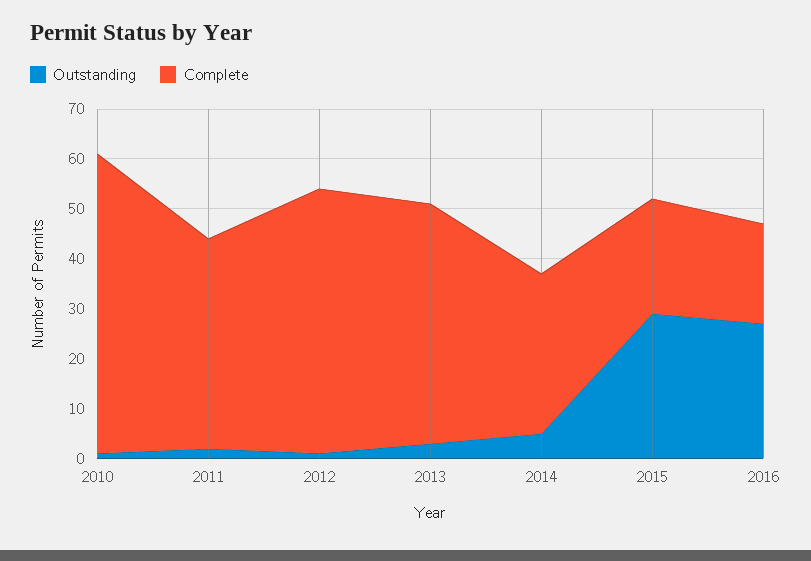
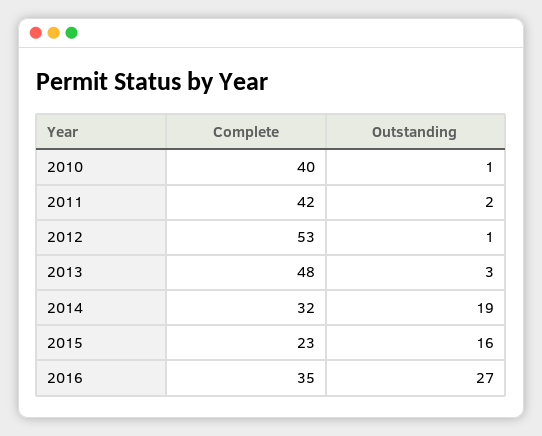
  {
    "Outstanding": {
      "2010": 1,
      "2011": 2,
      "2012": 1,
      "2013": 3,
-     "2014": 5,
+     "2014": 19,
-     "2015": 30,
+     "2015": 16,
      "2016": 27
    },
    "Complete": {
-     "2010": 60,
+     "2010": 40,
      "2011": 42,
      "2012": 53,
      "2013": 48,
      "2014": 32,
      "2015": 23,
-     "2016": 20
+     "2016": 35
    }
  }

